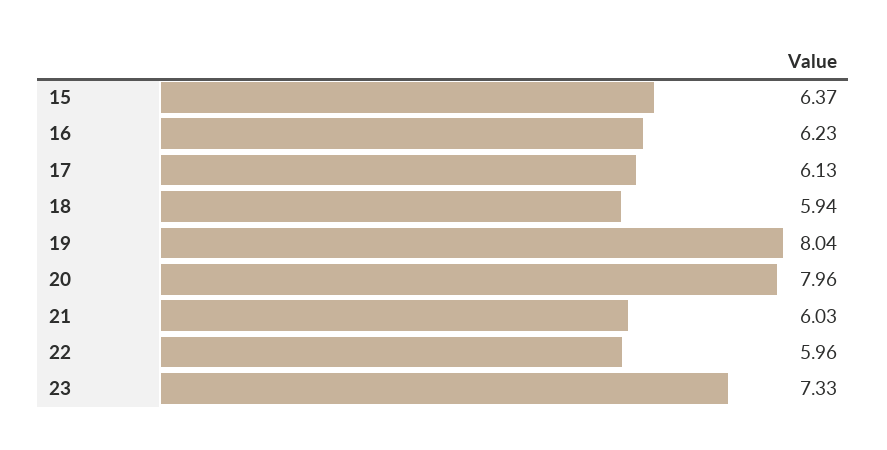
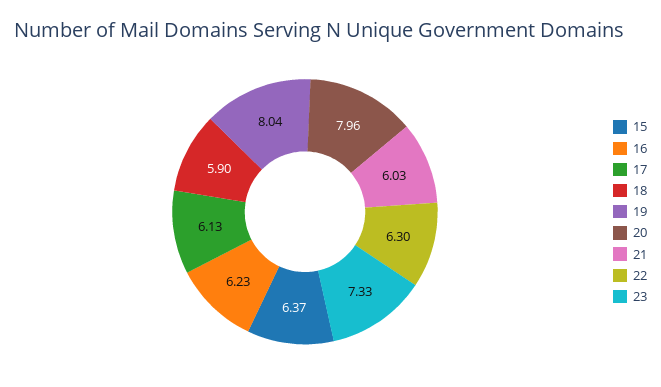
  {
    "15": 6.37,
    "16": 6.23,
    "17": 6.13,
-   "18": 5.94,
+   "18": 5.9,
    "19": 8.04,
    "20": 7.96,
    "21": 6.03,
-   "22": 5.96,
+   "22": 6.3,
    "23": 7.33
  }

